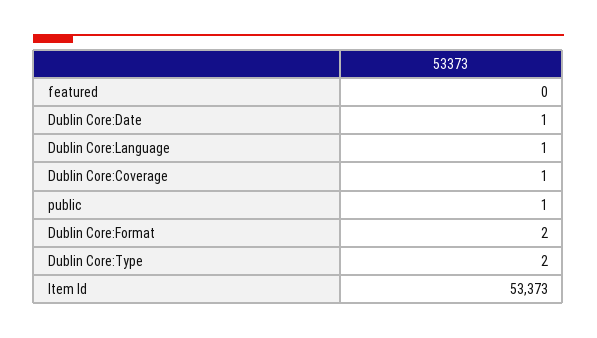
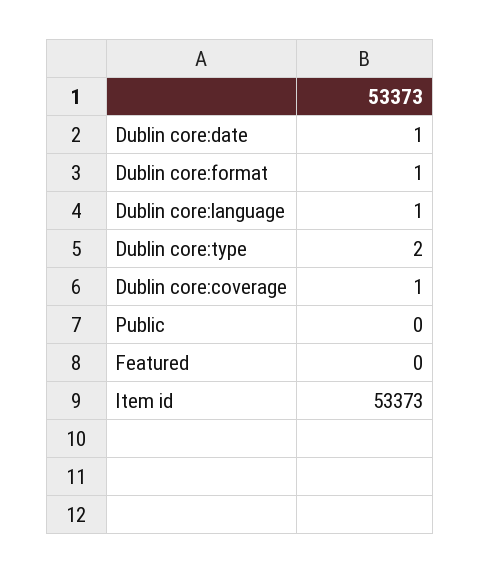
  {
    "featured": 0,
    "Dublin Core:Date": 1,
    "Dublin Core:Language": 1,
    "Dublin Core:Coverage": 1,
-   "public": 1,
+   "public": 0,
-   "Dublin Core:Format": 2,
+   "Dublin Core:Format": 1,
    "Dublin Core:Type": 2,
    "Item Id": 53373
  }

